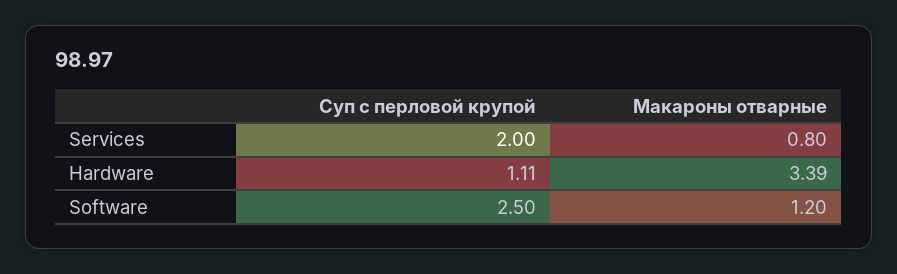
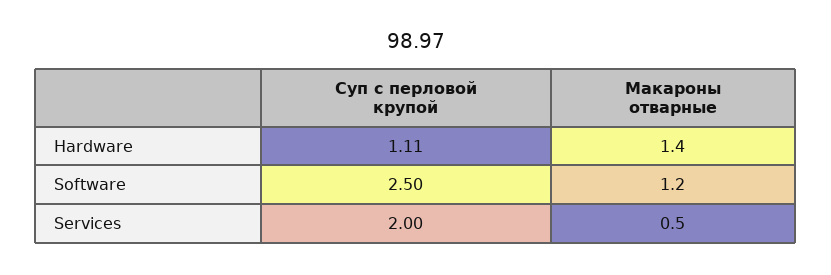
  {
    "Суп с перловой крупой": {
      "Services": 2,
      "Hardware": 1.11,
      "Software": 2.5
    },
    "Макароны отварные": {
-     "Services": 0.8,
+     "Services": 0.5,
-     "Hardware": 3.39,
+     "Hardware": 1.4,
      "Software": 1.2
    }
  }

